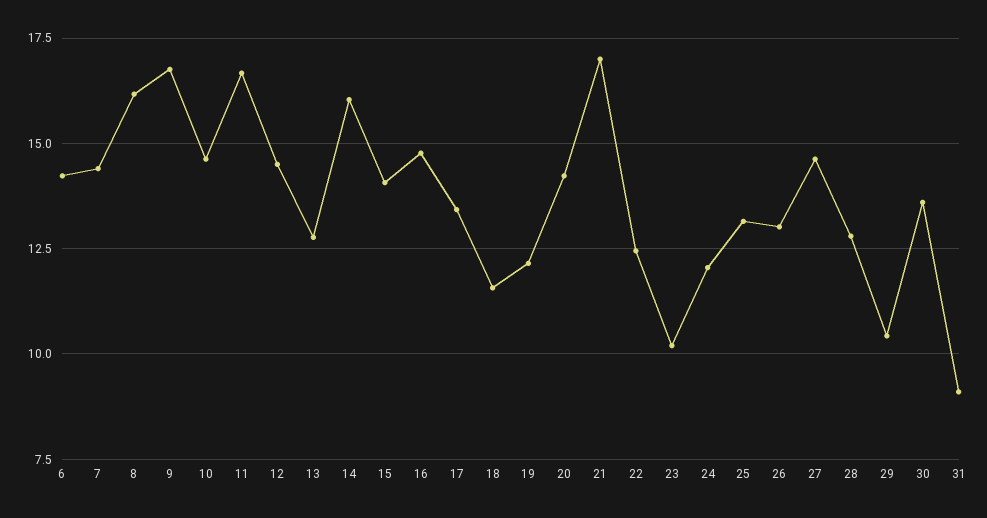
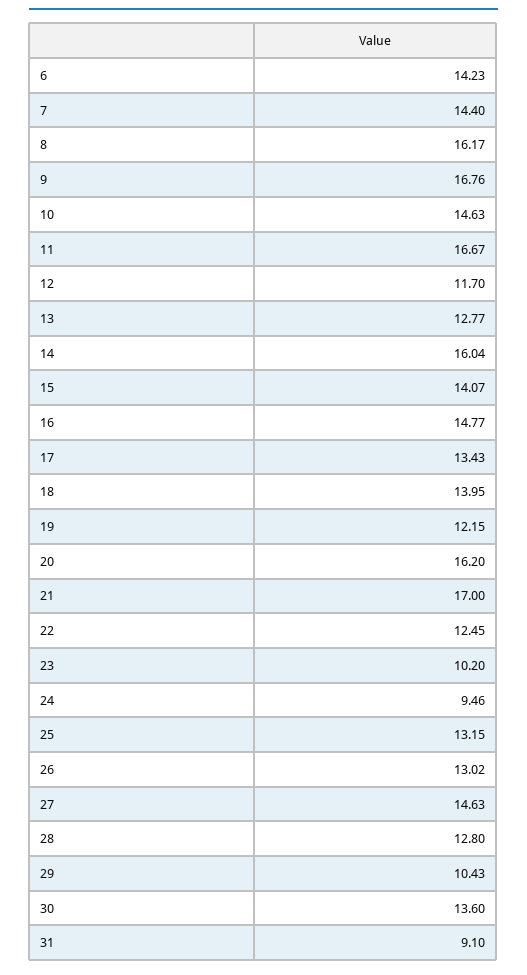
  {
    "6": 14.23,
    "7": 14.4,
    "8": 16.17,
    "9": 16.76,
    "10": 14.63,
    "11": 16.67,
-   "12": 14.5,
+   "12": 11.7,
    "13": 12.77,
    "14": 16.04,
    "15": 14.07,
    "16": 14.77,
    "17": 13.43,
-   "18": 11.5,
+   "18": 13.95,
    "19": 12.15,
-   "20": 14.25,
+   "20": 16.2,
    "21": 17,
    "22": 12.45,
    "23": 10.2,
-   "24": 12,
+   "24": 9.46,
    "25": 13.15,
    "26": 13.02,
    "27": 14.63,
    "28": 12.8,
    "29": 10.43,
    "30": 13.6,
    "31": 9.1
  }

